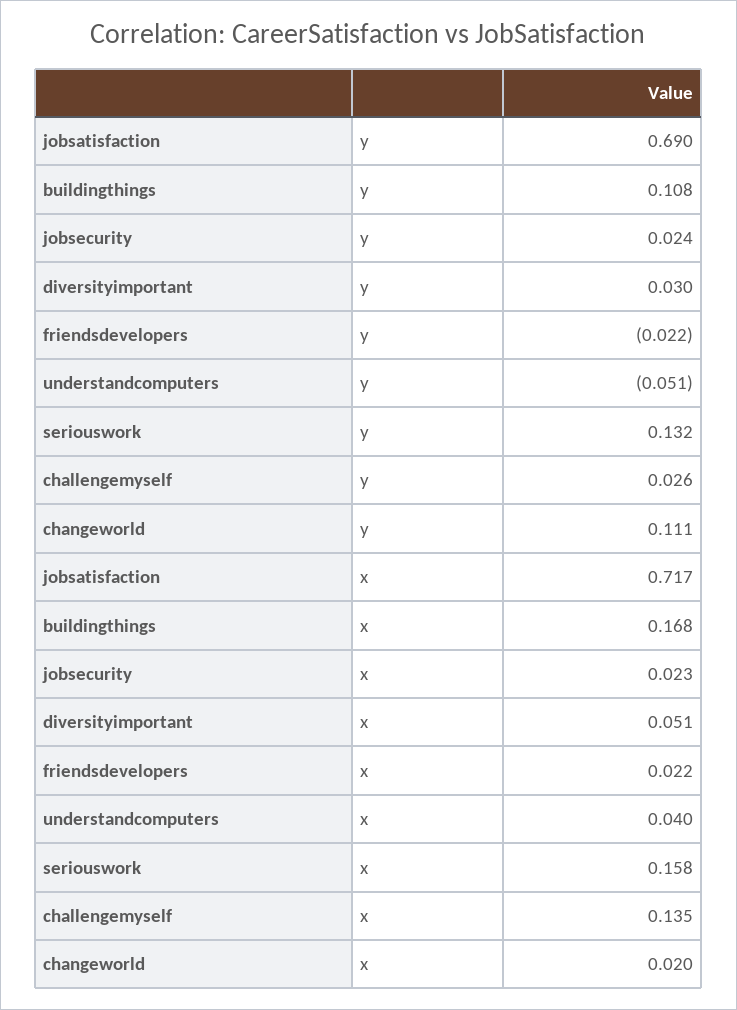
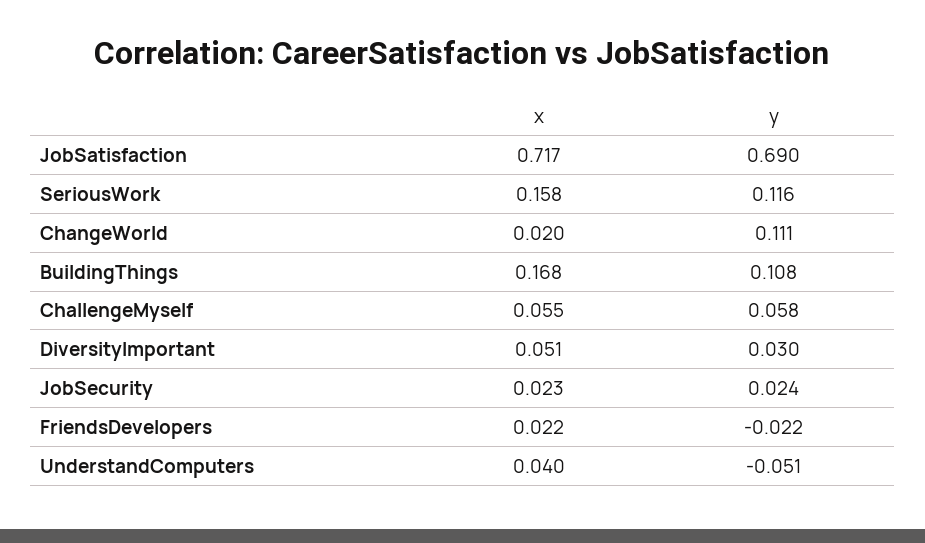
  {
    "jobsatisfaction": {
      "y": 0.69,
      "x": 0.717
    },
    "buildingthings": {
      "y": 0.108,
      "x": 0.168
    },
    "jobsecurity": {
      "y": 0.024,
      "x": 0.023
    },
    "diversityimportant": {
      "y": 0.03,
      "x": 0.051
    },
    "friendsdevelopers": {
      "y": -0.022,
      "x": 0.022
    },
    "understandcomputers": {
      "y": -0.051,
      "x": 0.04
    },
    "seriouswork": {
-     "y": 0.132,
+     "y": 0.116,
      "x": 0.158
    },
    "challengemyself": {
-     "y": 0.026,
+     "y": 0.058,
-     "x": 0.135
+     "x": 0.055
    },
    "changeworld": {
      "y": 0.111,
      "x": 0.02
    }
  }

